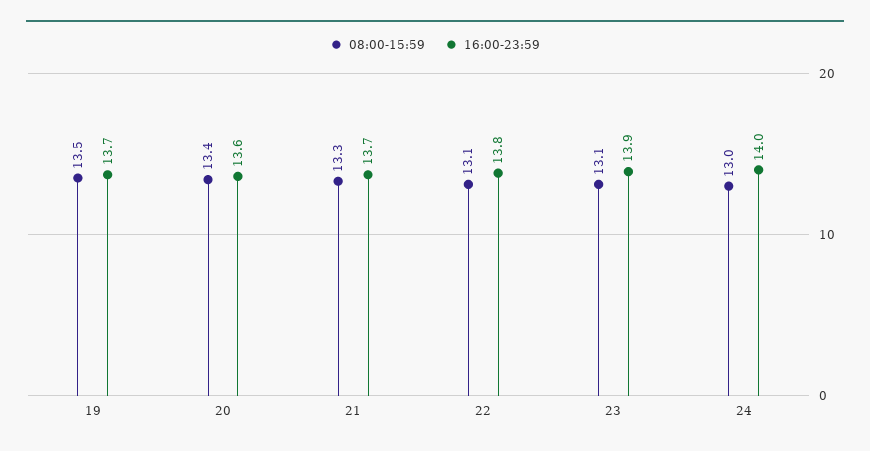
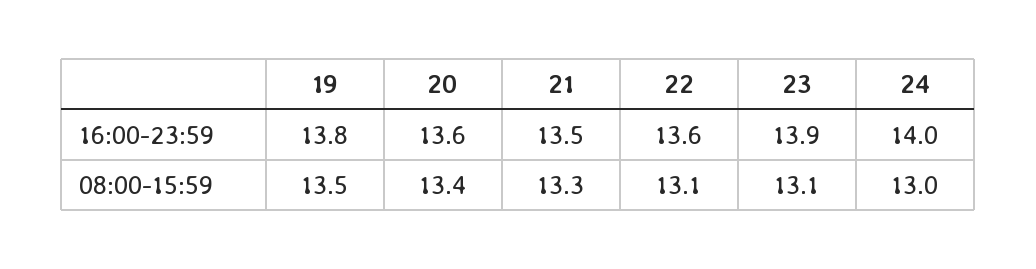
  {
    "08:00-15:59": {
      "19": 13.5,
      "20": 13.4,
      "21": 13.3,
      "22": 13.1,
      "23": 13.1,
      "24": 13
    },
    "16:00-23:59": {
-     "19": 13.7,
+     "19": 13.8,
      "20": 13.6,
-     "21": 13.7,
+     "21": 13.5,
-     "22": 13.8,
+     "22": 13.6,
      "23": 13.9,
      "24": 14
    }
  }

